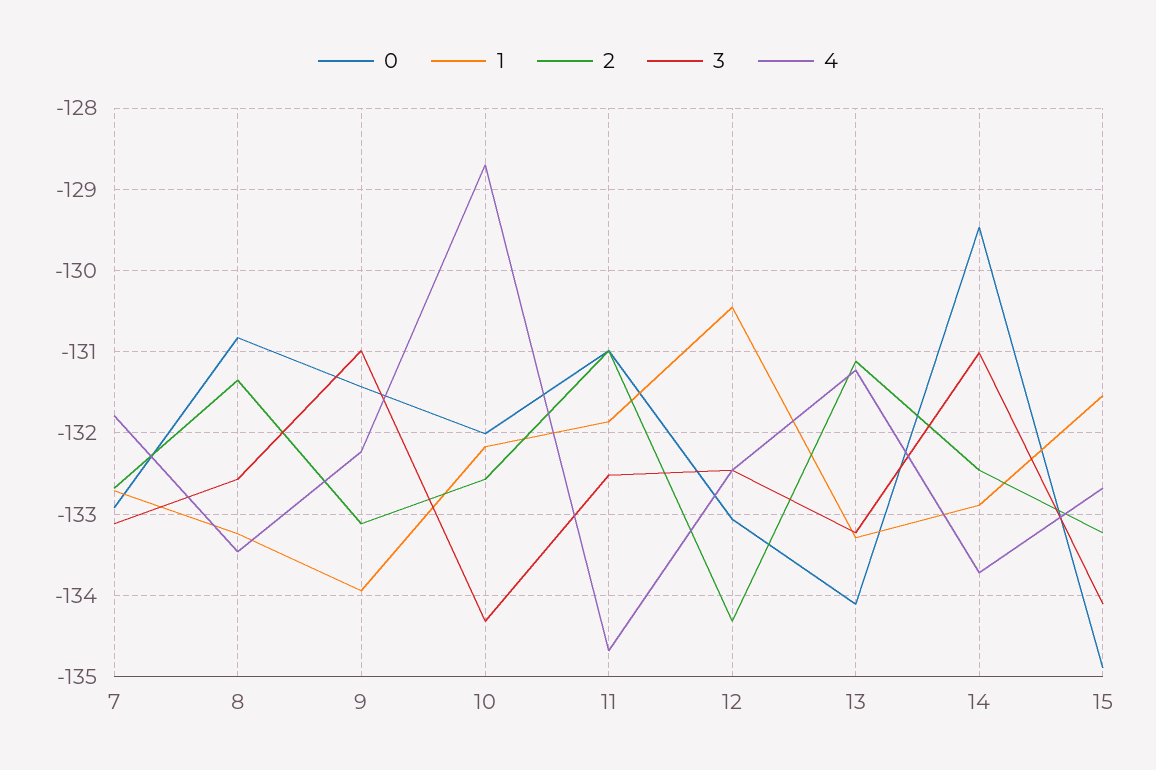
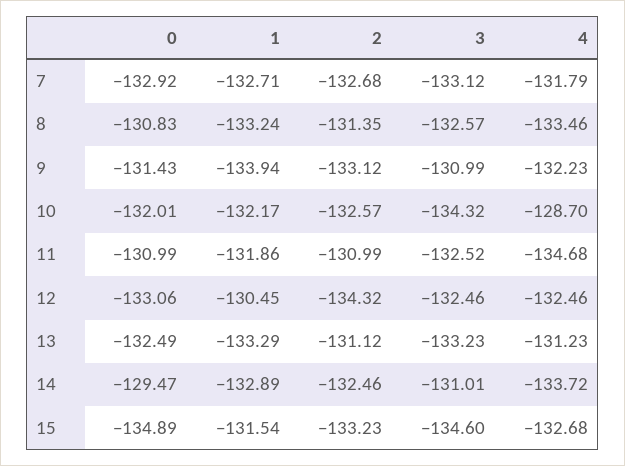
  {
    "0": {
      "7": -132.92,
      "8": -130.83,
      "9": -131.43,
      "10": -132.01,
      "11": -130.99,
      "12": -133.06,
-     "13": -134.1,
+     "13": -132.49,
      "14": -129.47,
      "15": -134.89
    },
    "1": {
      "7": -132.71,
      "8": -133.24,
      "9": -133.94,
      "10": -132.17,
      "11": -131.86,
      "12": -130.45,
      "13": -133.29,
      "14": -132.89,
      "15": -131.54
    },
    "2": {
      "7": -132.68,
      "8": -131.35,
      "9": -133.12,
      "10": -132.57,
      "11": -130.99,
      "12": -134.32,
      "13": -131.12,
      "14": -132.46,
      "15": -133.23
    },
    "3": {
      "7": -133.12,
      "8": -132.57,
      "9": -130.99,
      "10": -134.32,
      "11": -132.52,
      "12": -132.46,
      "13": -133.23,
      "14": -131.01,
-     "15": -134.1
+     "15": -134.6
    },
    "4": {
      "7": -131.79,
      "8": -133.46,
      "9": -132.23,
      "10": -128.7,
      "11": -134.68,
      "12": -132.46,
      "13": -131.23,
      "14": -133.72,
      "15": -132.68
    }
  }

